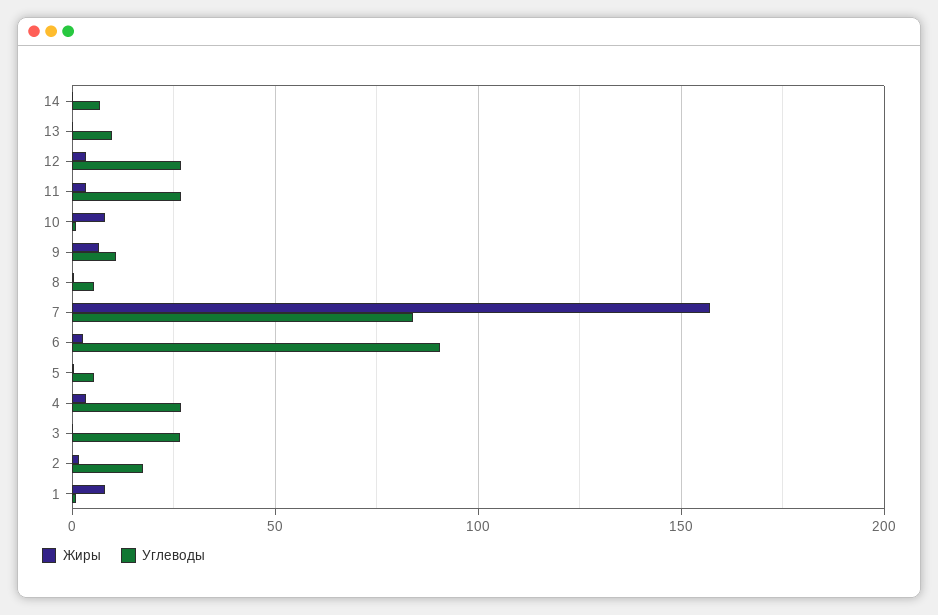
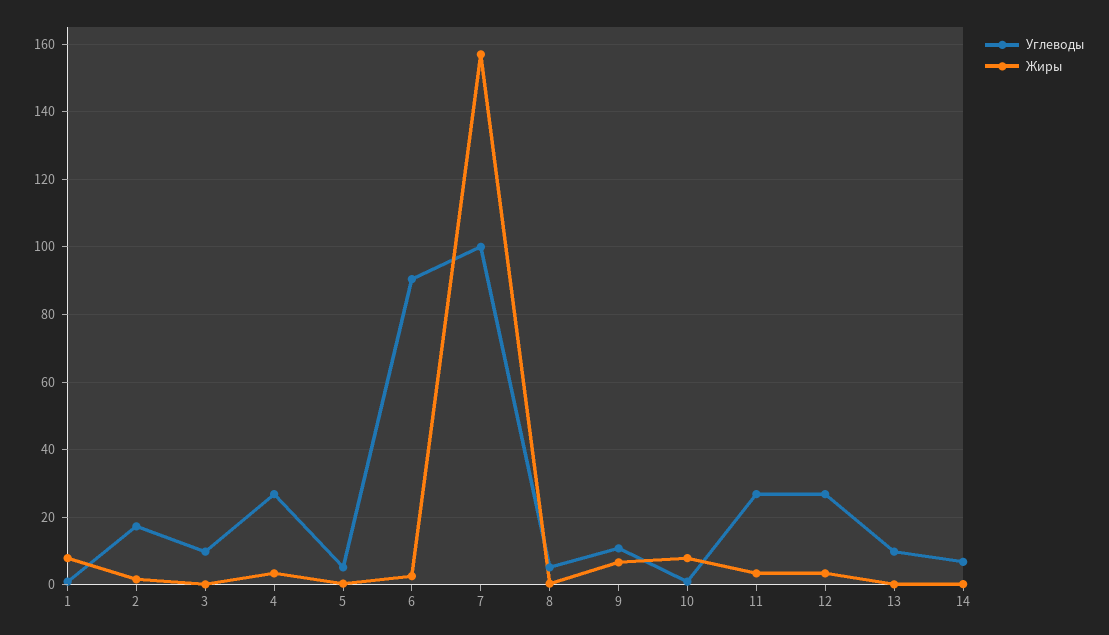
  {
    "Жиры": {
      "14": 0,
      "13": 0,
      "12": 4,
      "11": 4,
      "10": 8,
      "9": 6,
      "8": 0,
      "7": 158,
      "6": 2,
      "5": 0,
      "4": 4,
      "3": 0,
      "2": 2,
      "1": 8
    },
    "Углеводы": {
      "14": 6,
      "13": 10,
      "12": 26,
      "11": 26,
      "10": 0,
      "9": 10,
      "8": 6,
-     "7": 85,
+     "7": 100,
      "6": 90,
      "5": 6,
      "4": 26,
-     "3": 25,
+     "3": 10,
      "2": 18,
      "1": 0
    }
  }

